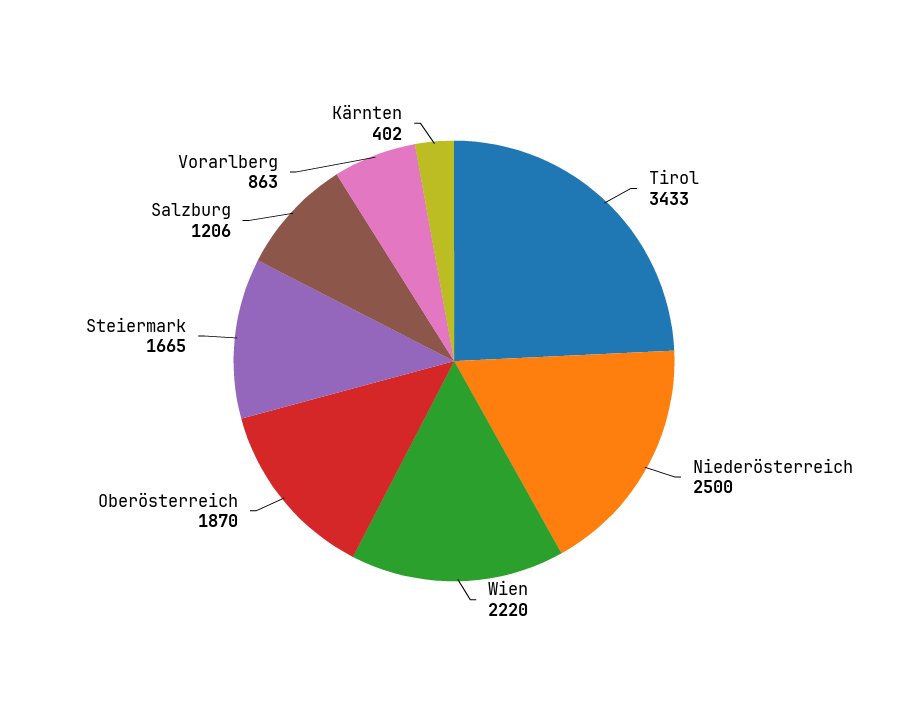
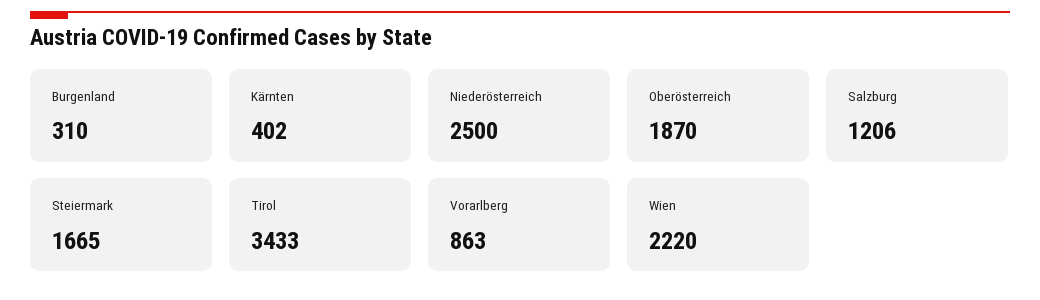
  {
    "Tirol": 3433,
    "Niederösterreich": 2500,
    "Wien": 2220,
    "Oberösterreich": 1870,
    "Steiermark": 1665,
    "Salzburg": 1206,
    "Vorarlberg": 863,
-   "Kärnten": 402
+   "Kärnten": 402,
+   "Burgenland": 310
  }

